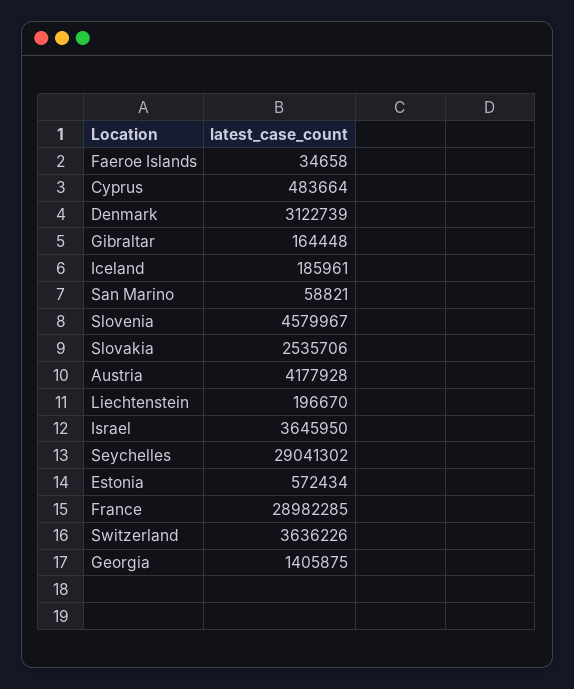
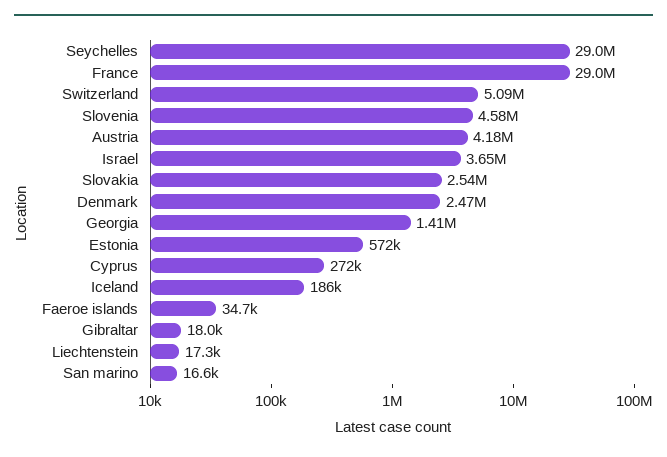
  {
    "Faeroe Islands": 34658,
-   "Cyprus": 483664,
+   "Cyprus": 272000,
-   "Denmark": 3122739,
+   "Denmark": 2470000,
-   "Gibraltar": 164448,
+   "Gibraltar": 18000,
    "Iceland": 185961,
-   "San Marino": 58821,
+   "San Marino": 16600,
    "Slovenia": 4579967,
    "Slovakia": 2535706,
    "Austria": 4177928,
-   "Liechtenstein": 196670,
+   "Liechtenstein": 17300,
    "Israel": 3645950,
    "Seychelles": 29041302,
    "Estonia": 572434,
    "France": 28982285,
-   "Switzerland": 3636226,
+   "Switzerland": 5090000,
    "Georgia": 1405875
  }

